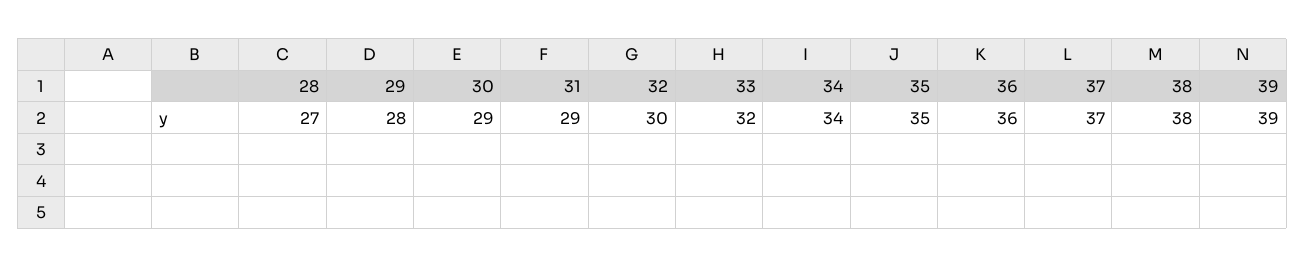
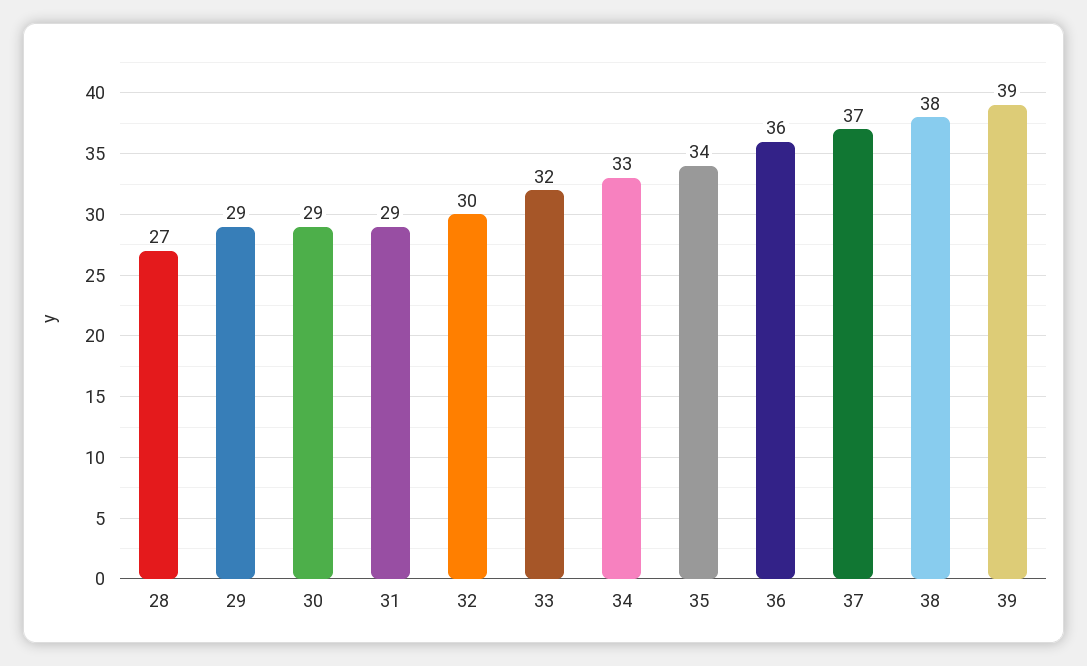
  {
    "28": 27,
-   "29": 28,
+   "29": 29,
    "30": 29,
    "31": 29,
    "32": 30,
    "33": 32,
-   "34": 34,
+   "34": 33,
-   "35": 35,
+   "35": 34,
    "36": 36,
    "37": 37,
    "38": 38,
    "39": 39
  }

